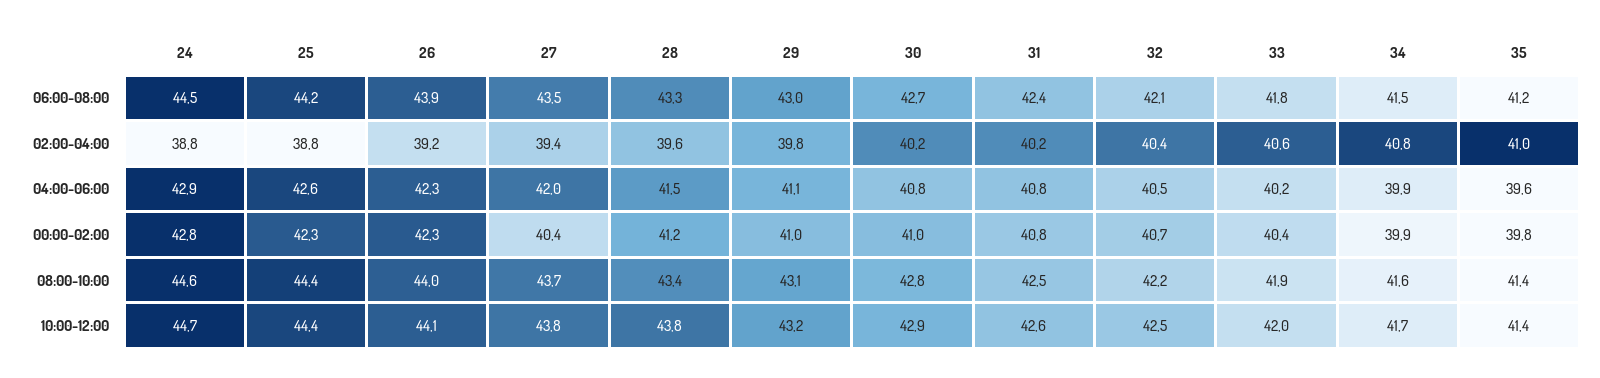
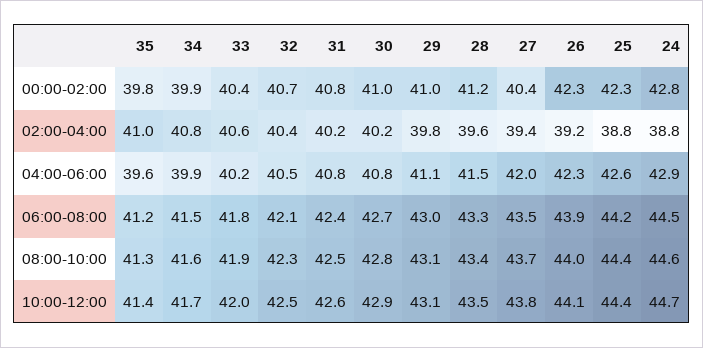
  {
    "24": {
      "06:00-08:00": 44.5,
      "02:00-04:00": 38.8,
      "04:00-06:00": 42.9,
      "00:00-02:00": 42.8,
      "08:00-10:00": 44.6,
      "10:00-12:00": 44.7
    },
    "25": {
      "06:00-08:00": 44.2,
      "02:00-04:00": 38.8,
      "04:00-06:00": 42.6,
      "00:00-02:00": 42.3,
      "08:00-10:00": 44.4,
      "10:00-12:00": 44.4
    },
    "26": {
      "06:00-08:00": 43.9,
      "02:00-04:00": 39.2,
      "04:00-06:00": 42.3,
      "00:00-02:00": 42.3,
      "08:00-10:00": 44,
      "10:00-12:00": 44.1
    },
    "27": {
      "06:00-08:00": 43.5,
      "02:00-04:00": 39.4,
      "04:00-06:00": 42,
      "00:00-02:00": 40.4,
      "08:00-10:00": 43.7,
      "10:00-12:00": 43.8
    },
    "28": {
      "06:00-08:00": 43.3,
      "02:00-04:00": 39.6,
      "04:00-06:00": 41.5,
      "00:00-02:00": 41.2,
      "08:00-10:00": 43.4,
-     "10:00-12:00": 43.8
+     "10:00-12:00": 43.5
    },
    "29": {
      "06:00-08:00": 43,
      "02:00-04:00": 39.8,
      "04:00-06:00": 41.1,
      "00:00-02:00": 41,
      "08:00-10:00": 43.1,
-     "10:00-12:00": 43.2
+     "10:00-12:00": 43.1
    },
    "30": {
      "06:00-08:00": 42.7,
      "02:00-04:00": 40.2,
      "04:00-06:00": 40.8,
      "00:00-02:00": 41,
      "08:00-10:00": 42.8,
      "10:00-12:00": 42.9
    },
    "31": {
      "06:00-08:00": 42.4,
      "02:00-04:00": 40.2,
      "04:00-06:00": 40.8,
      "00:00-02:00": 40.8,
      "08:00-10:00": 42.5,
      "10:00-12:00": 42.6
    },
    "32": {
      "06:00-08:00": 42.1,
      "02:00-04:00": 40.4,
      "04:00-06:00": 40.5,
      "00:00-02:00": 40.7,
-     "08:00-10:00": 42.2,
+     "08:00-10:00": 42.3,
      "10:00-12:00": 42.5
    },
    "33": {
      "06:00-08:00": 41.8,
      "02:00-04:00": 40.6,
      "04:00-06:00": 40.2,
      "00:00-02:00": 40.4,
      "08:00-10:00": 41.9,
      "10:00-12:00": 42
    },
    "34": {
      "06:00-08:00": 41.5,
      "02:00-04:00": 40.8,
      "04:00-06:00": 39.9,
      "00:00-02:00": 39.9,
      "08:00-10:00": 41.6,
      "10:00-12:00": 41.7
    },
    "35": {
      "06:00-08:00": 41.2,
      "02:00-04:00": 41,
      "04:00-06:00": 39.6,
      "00:00-02:00": 39.8,
-     "08:00-10:00": 41.4,
+     "08:00-10:00": 41.3,
      "10:00-12:00": 41.4
    }
  }

